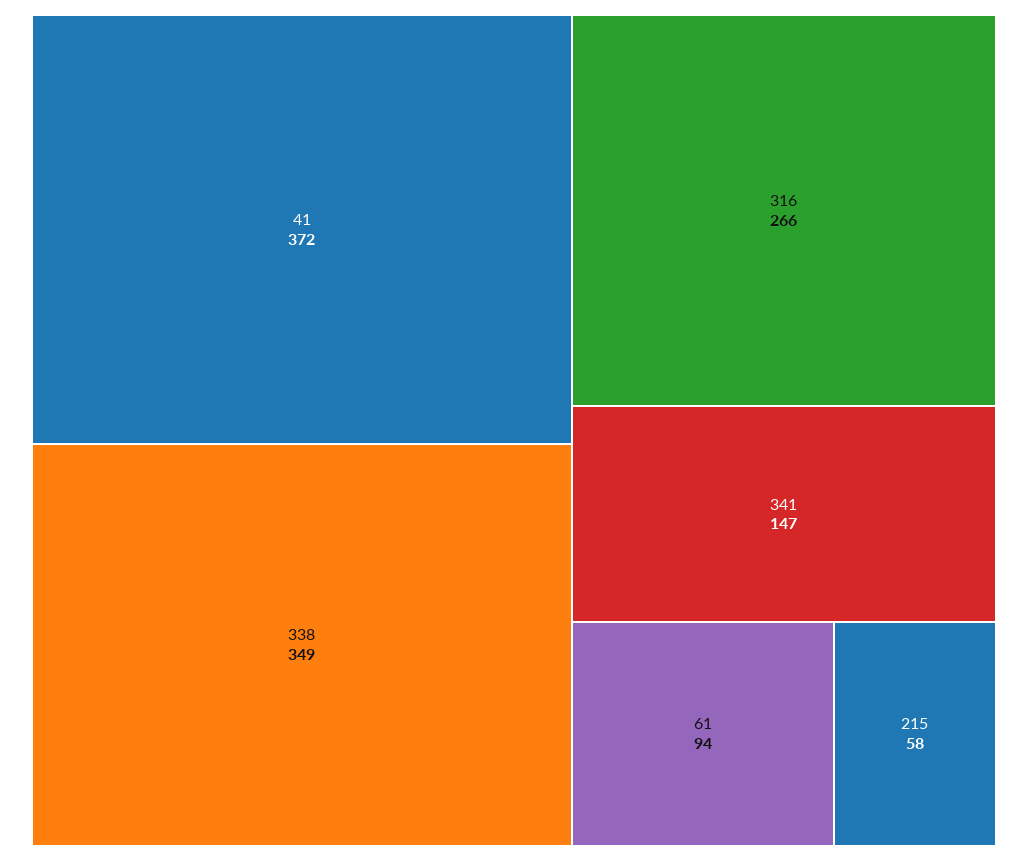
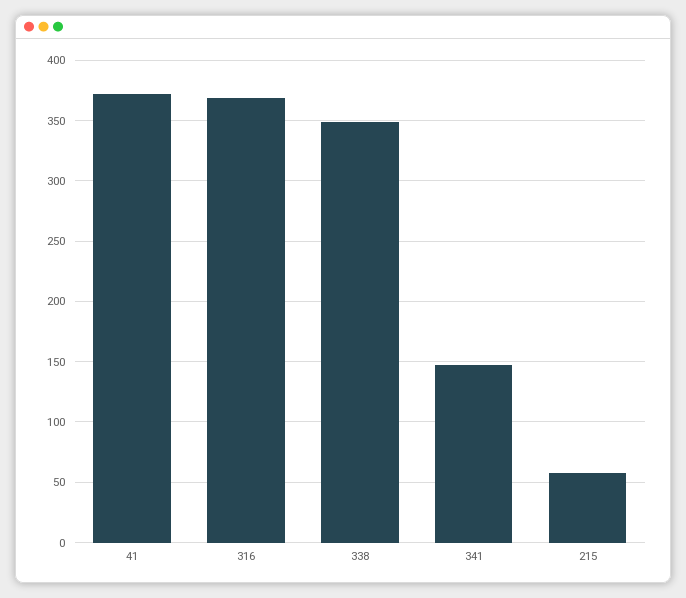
  {
    "41": 372,
    "338": 349,
-   "316": 266,
+   "316": 370,
    "341": 147,
-   "61": 94,
    "215": 58
  }

